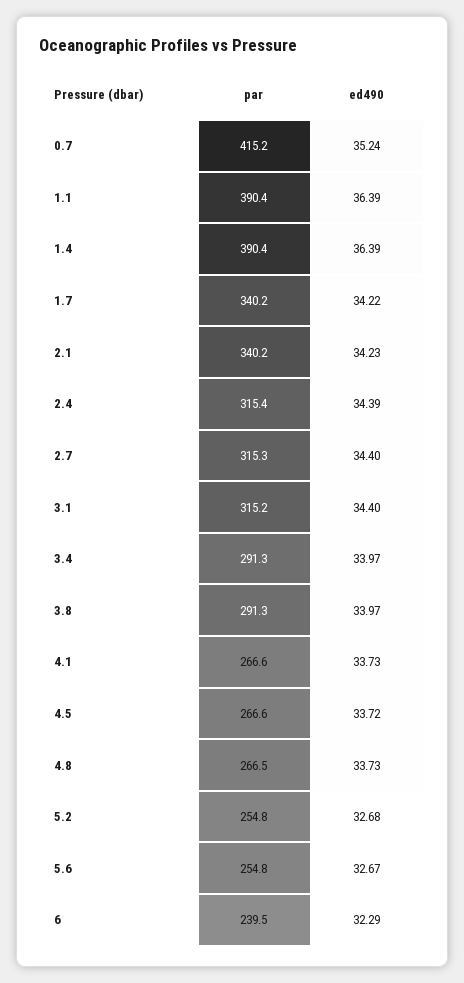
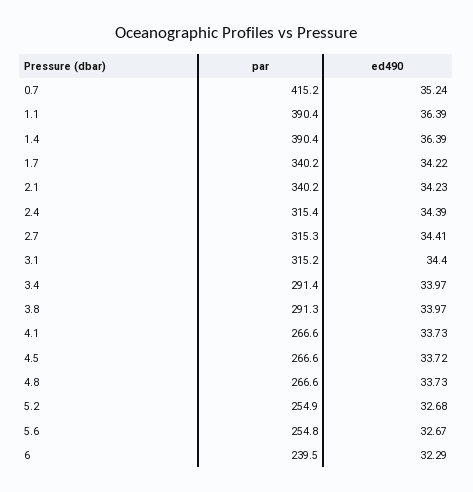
  {
    "par": {
      "0.7": 415.2,
      "1.1": 390.4,
      "1.4": 390.4,
      "1.7": 340.2,
      "2.1": 340.2,
      "2.4": 315.4,
      "2.7": 315.3,
      "3.1": 315.2,
-     "3.4": 291.3,
+     "3.4": 291.4,
      "3.8": 291.3,
      "4.1": 266.6,
      "4.5": 266.6,
-     "4.8": 266.5,
+     "4.8": 266.6,
-     "5.2": 254.8,
+     "5.2": 254.9,
      "5.6": 254.8,
      "6": 239.5
    },
    "ed490": {
      "0.7": 35.24,
      "1.1": 36.39,
      "1.4": 36.39,
      "1.7": 34.22,
      "2.1": 34.23,
      "2.4": 34.39,
-     "2.7": 34.4,
+     "2.7": 34.41,
      "3.1": 34.4,
      "3.4": 33.97,
      "3.8": 33.97,
      "4.1": 33.73,
      "4.5": 33.72,
      "4.8": 33.73,
      "5.2": 32.68,
      "5.6": 32.67,
      "6": 32.29
    }
  }

